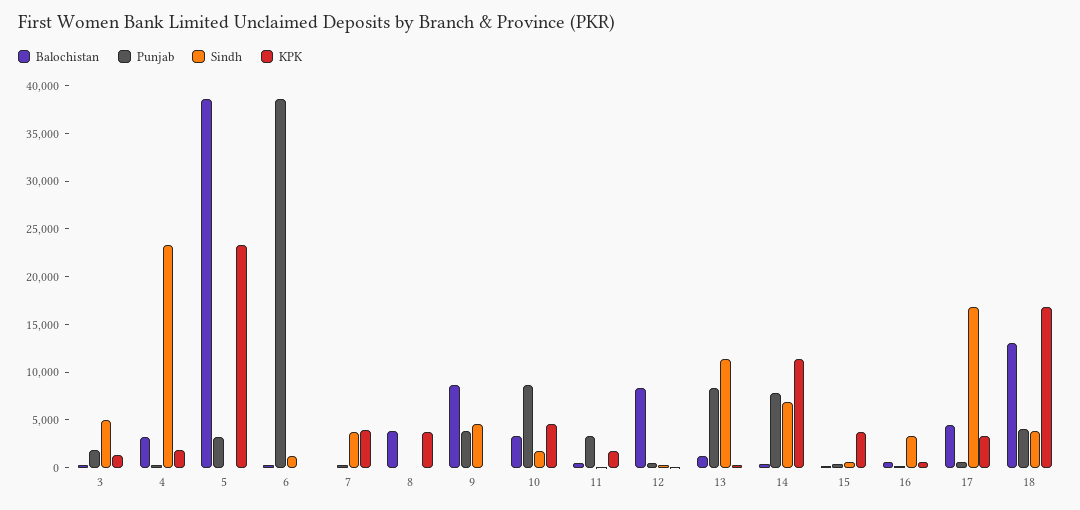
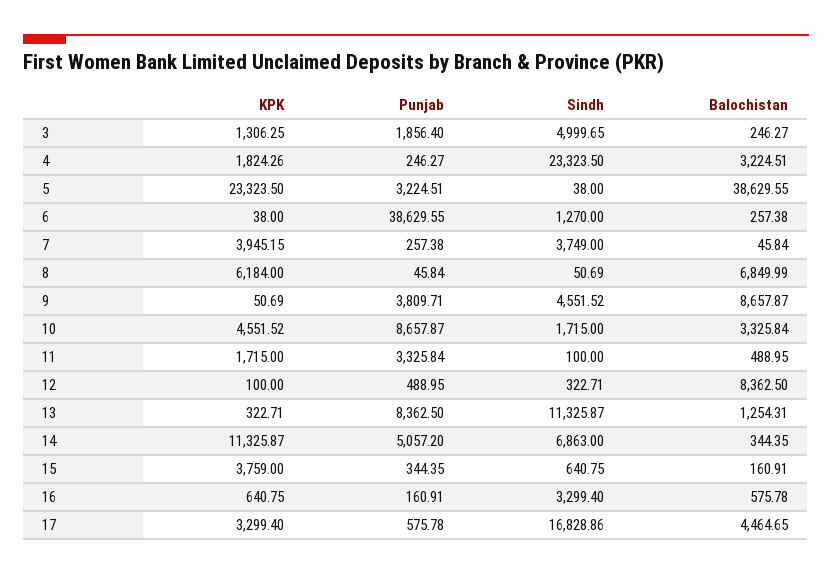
  {
    "Balochistan": {
      "3": 246.27,
      "4": 3224.51,
      "5": 38629.55,
      "6": 257.38,
      "7": 45.84,
-     "8": 4000,
+     "8": 6849.99,
      "9": 8657.87,
      "10": 3325.84,
      "11": 488.95,
      "12": 8362.5,
      "13": 1254.31,
      "14": 344.35,
      "15": 160.91,
      "16": 575.78,
-     "17": 4464.65,
+     "17": 4464.65
-     "18": 13000
    },
    "Punjab": {
      "3": 1856.4,
      "4": 246.27,
      "5": 3224.51,
      "6": 38629.55,
      "7": 257.38,
      "8": 45.84,
      "9": 3809.71,
      "10": 8657.87,
      "11": 3325.84,
      "12": 488.95,
      "13": 8362.5,
-     "14": 8000,
+     "14": 5057.2,
      "15": 344.35,
      "16": 160.91,
-     "17": 575.78,
+     "17": 575.78
-     "18": 4000
    },
    "Sindh": {
      "3": 4999.65,
      "4": 23323.5,
      "5": 38,
      "6": 1270,
      "7": 3749,
      "8": 50.69,
      "9": 4551.52,
      "10": 1715,
      "11": 100,
      "12": 322.71,
      "13": 11325.87,
      "14": 6863,
      "15": 640.75,
      "16": 3299.4,
-     "17": 16828.86,
+     "17": 16828.86
-     "18": 4000
    },
    "KPK": {
      "3": 1306.25,
      "4": 1824.26,
      "5": 23323.5,
      "6": 38,
      "7": 3945.15,
-     "8": 4000,
+     "8": 6184,
      "9": 50.69,
      "10": 4551.52,
      "11": 1715,
      "12": 100,
      "13": 322.71,
      "14": 11325.87,
      "15": 3759,
      "16": 640.75,
-     "17": 3299.4,
+     "17": 3299.4
-     "18": 17000
    }
  }

